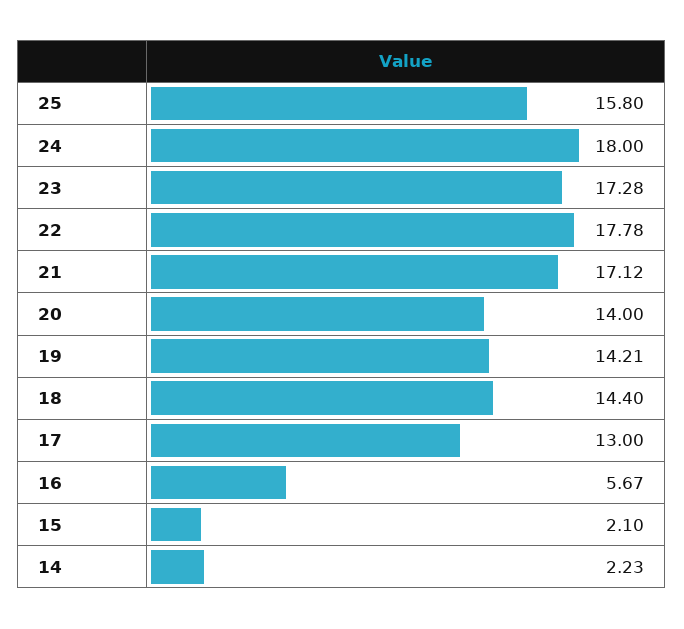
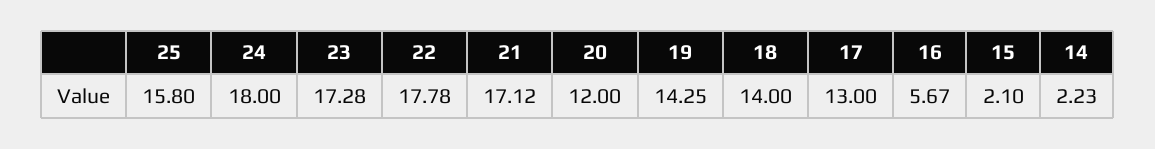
  {
    "25": 15.8,
    "24": 18,
    "23": 17.28,
    "22": 17.78,
    "21": 17.12,
-   "20": 14,
+   "20": 12,
-   "19": 14.21,
+   "19": 14.25,
-   "18": 14.4,
+   "18": 14,
    "17": 13,
    "16": 5.67,
    "15": 2.1,
    "14": 2.23
  }

